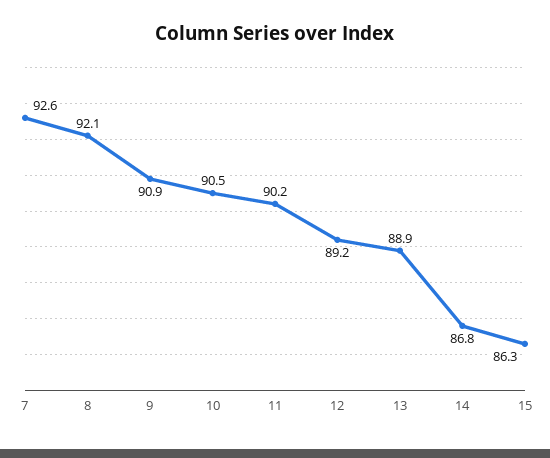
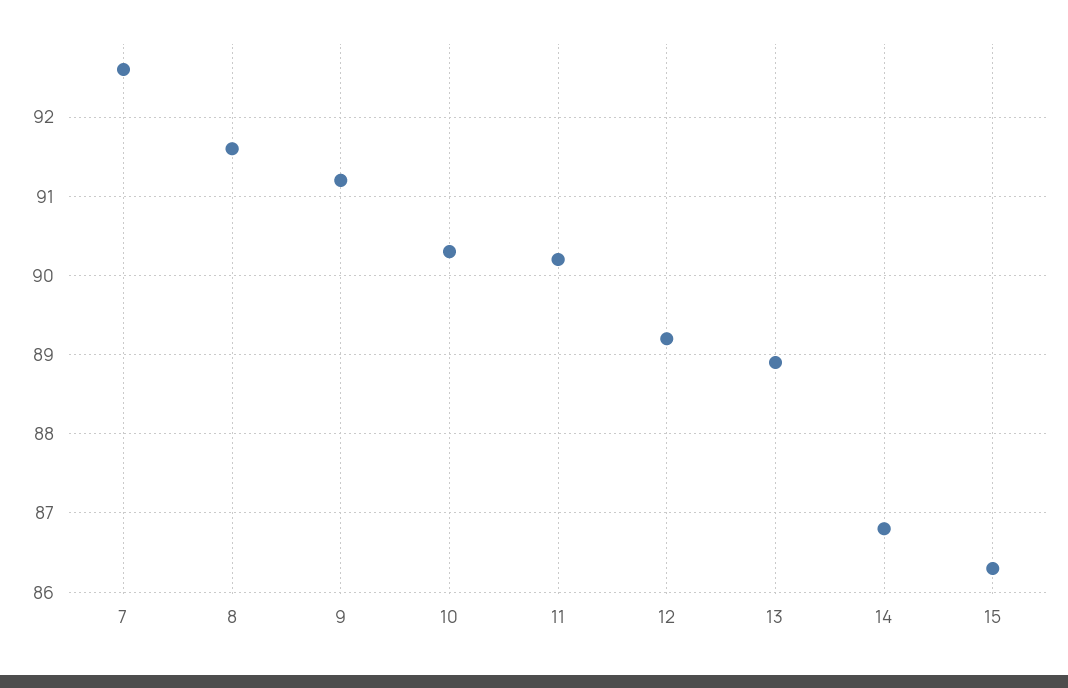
  {
    "7": 92.6,
-   "8": 92.1,
+   "8": 91.6,
-   "9": 90.9,
+   "9": 91.2,
-   "10": 90.5,
+   "10": 90.3,
    "11": 90.2,
    "12": 89.2,
    "13": 88.9,
    "14": 86.8,
    "15": 86.3
  }

